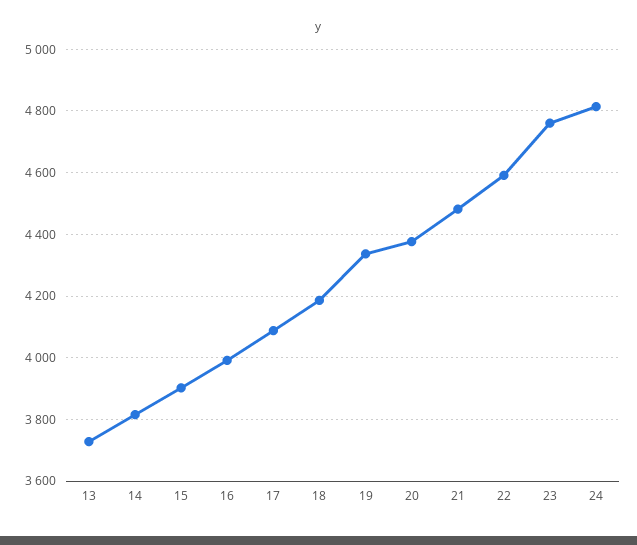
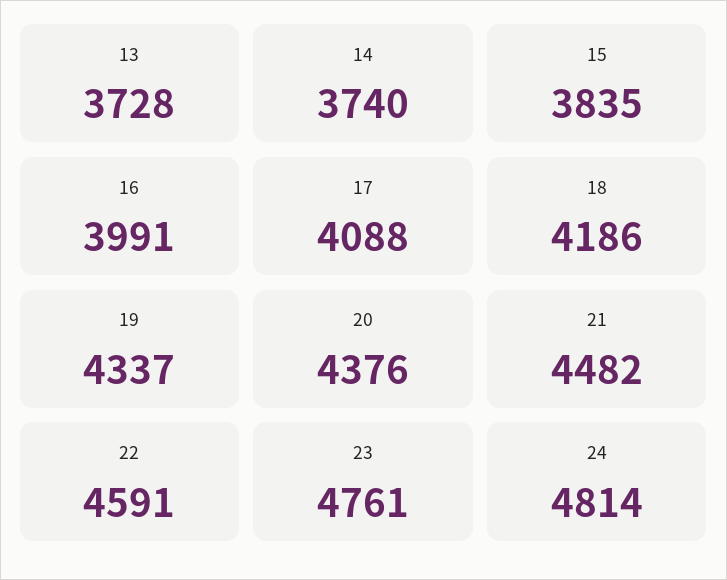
  {
    "13": 3728,
-   "14": 3820,
+   "14": 3740,
-   "15": 3900,
+   "15": 3835,
    "16": 3991,
    "17": 4088,
    "18": 4186,
    "19": 4337,
    "20": 4376,
    "21": 4482,
    "22": 4591,
    "23": 4761,
    "24": 4814
  }

